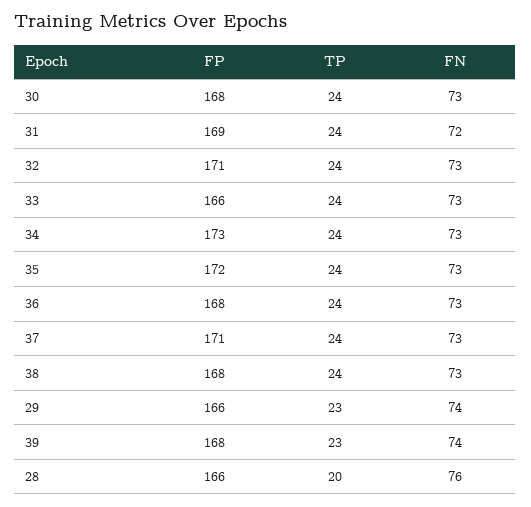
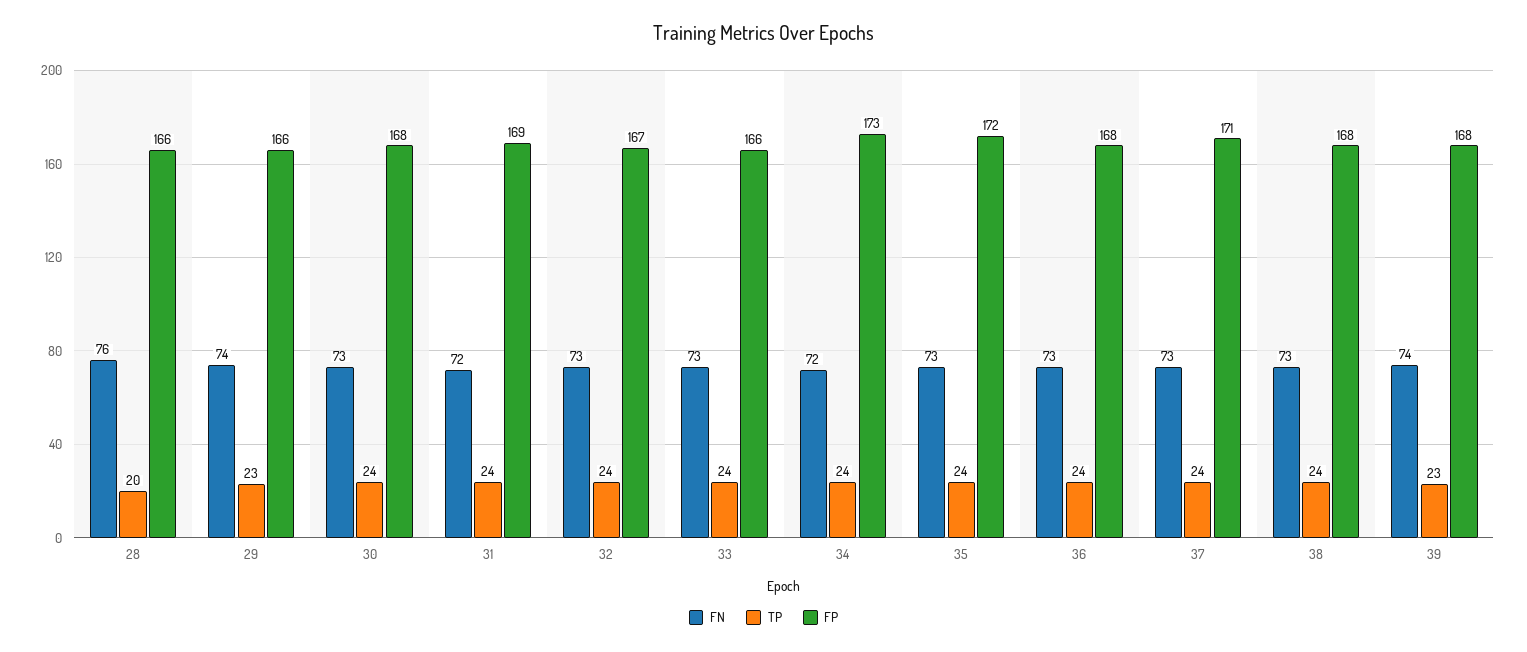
  {
    "FP": {
      "30": 168,
      "31": 169,
-     "32": 171,
+     "32": 167,
      "33": 166,
      "34": 173,
      "35": 172,
      "36": 168,
      "37": 171,
      "38": 168,
      "29": 166,
      "39": 168,
      "28": 166
    },
    "TP": {
      "30": 24,
      "31": 24,
      "32": 24,
      "33": 24,
      "34": 24,
      "35": 24,
      "36": 24,
      "37": 24,
      "38": 24,
      "29": 23,
      "39": 23,
      "28": 20
    },
    "FN": {
      "30": 73,
      "31": 72,
      "32": 73,
      "33": 73,
-     "34": 73,
+     "34": 72,
      "35": 73,
      "36": 73,
      "37": 73,
      "38": 73,
      "29": 74,
      "39": 74,
      "28": 76
    }
  }

